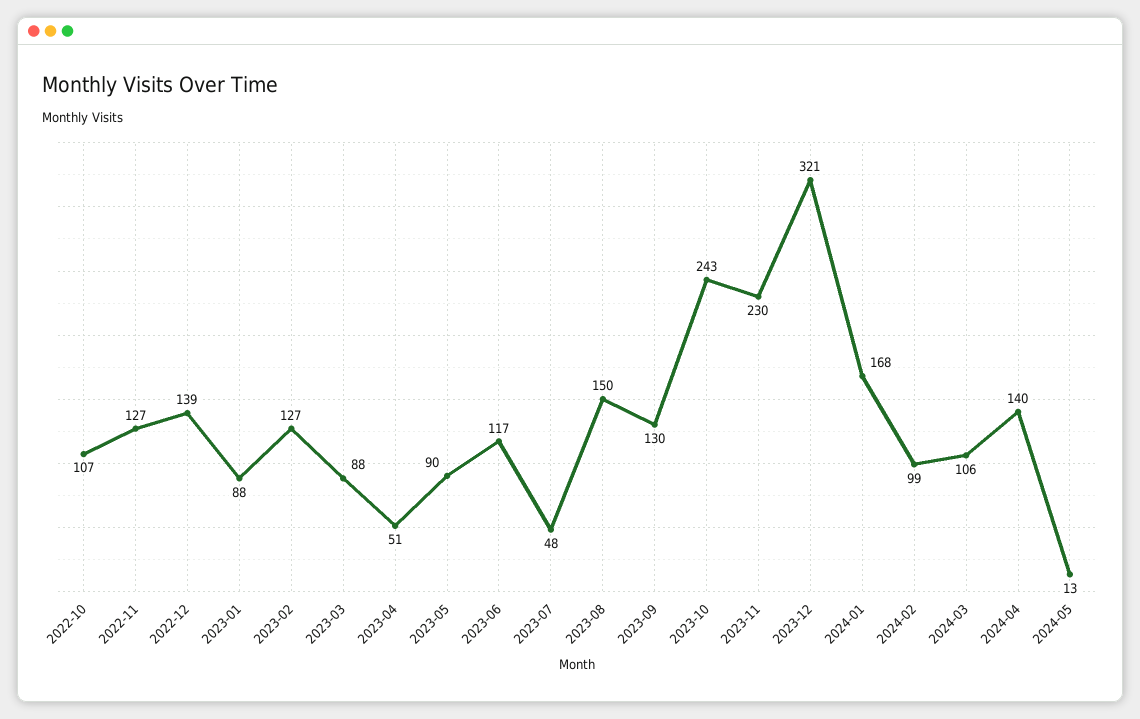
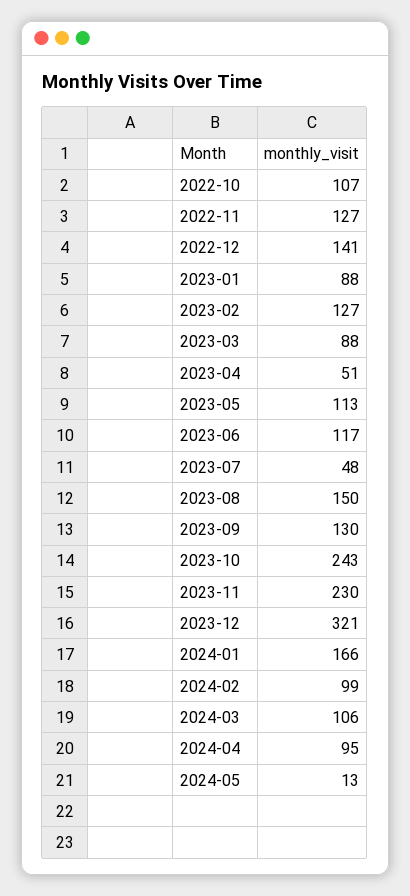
  {
    "2022-10": 107,
    "2022-11": 127,
-   "2022-12": 139,
+   "2022-12": 141,
    "2023-01": 88,
    "2023-02": 127,
    "2023-03": 88,
    "2023-04": 51,
-   "2023-05": 90,
+   "2023-05": 113,
    "2023-06": 117,
    "2023-07": 48,
    "2023-08": 150,
    "2023-09": 130,
    "2023-10": 243,
    "2023-11": 230,
    "2023-12": 321,
-   "2024-01": 168,
+   "2024-01": 166,
    "2024-02": 99,
    "2024-03": 106,
-   "2024-04": 140,
+   "2024-04": 95,
    "2024-05": 13
  }

